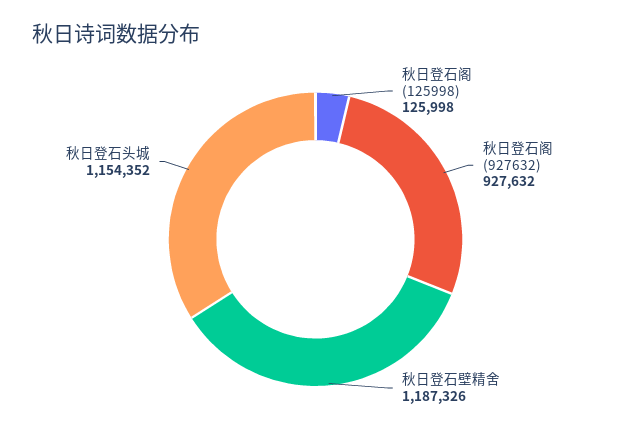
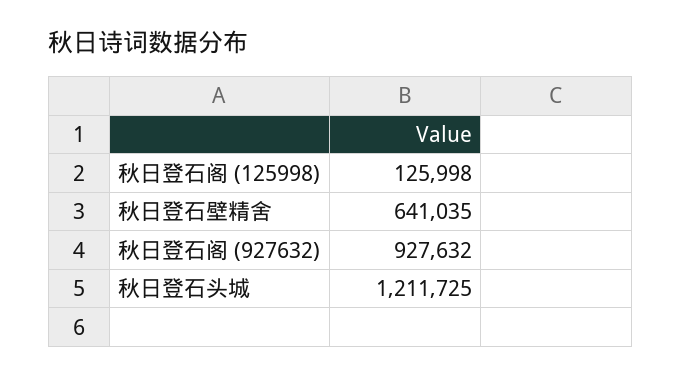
  {
    "秋日登石阁 (125998)": 125998,
    "秋日登石阁 (927632)": 927632,
-   "秋日登石壁精舍": 1187326,
+   "秋日登石壁精舍": 641035,
-   "秋日登石头城": 1154352
+   "秋日登石头城": 1211725
  }

